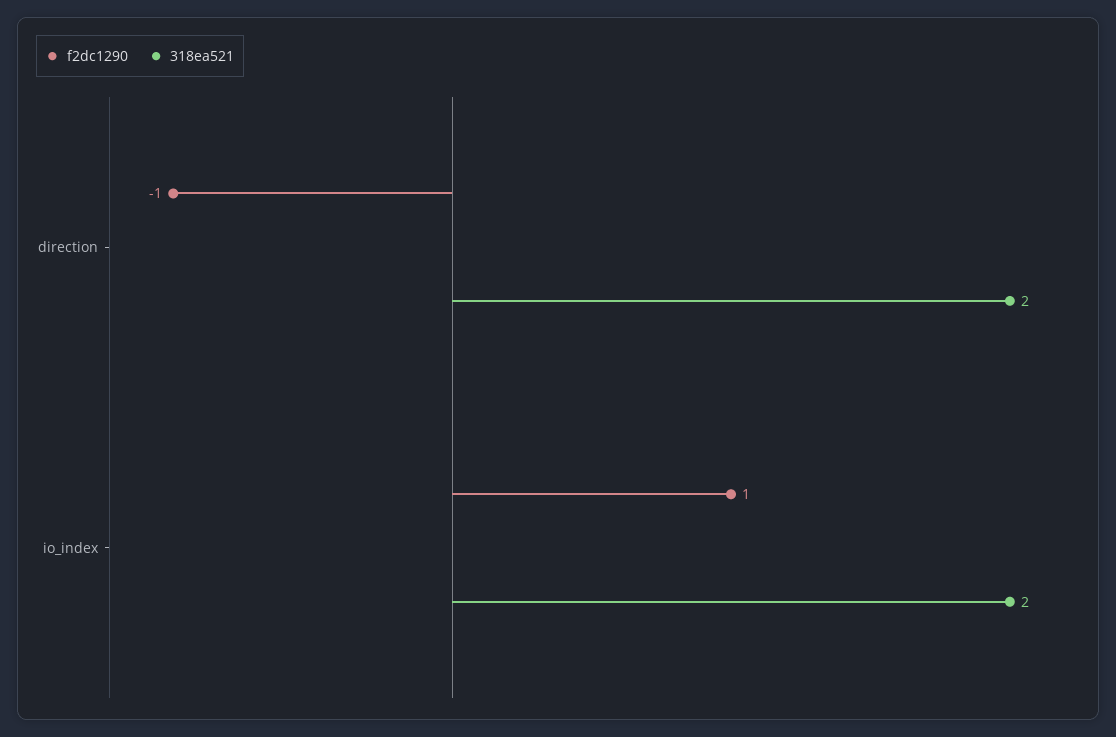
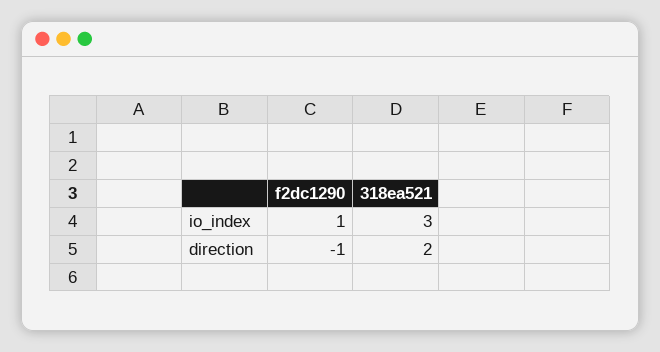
  {
    "f2dc1290": {
      "direction": -1,
      "io_index": 1
    },
    "318ea521": {
      "direction": 2,
-     "io_index": 2
+     "io_index": 3
    }
  }

